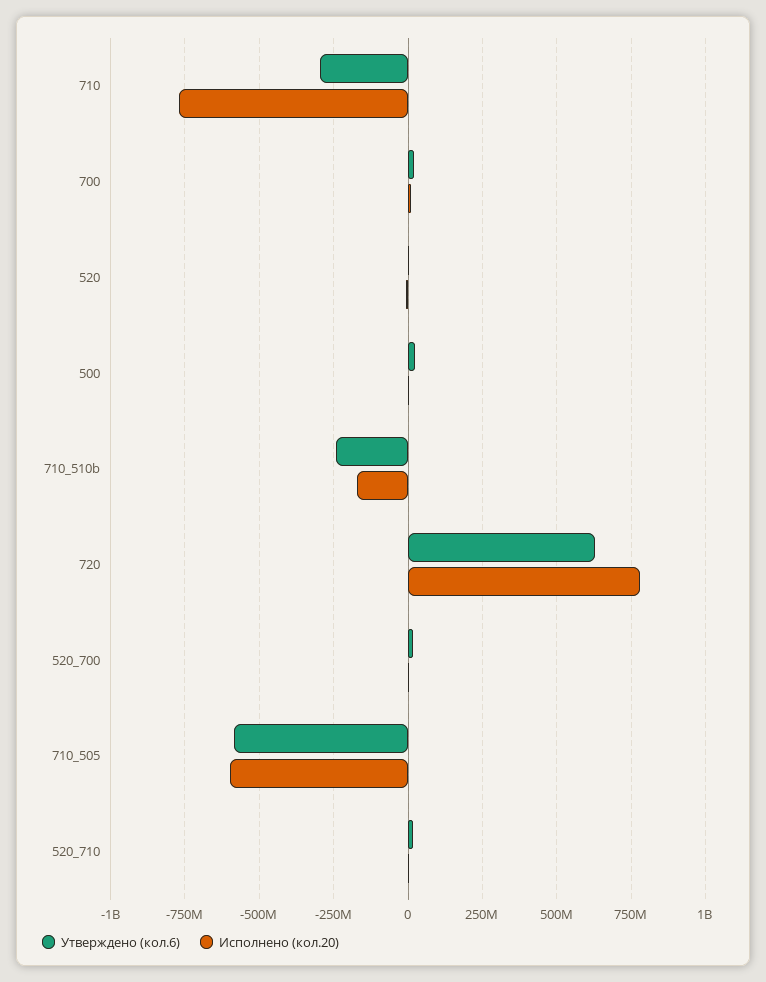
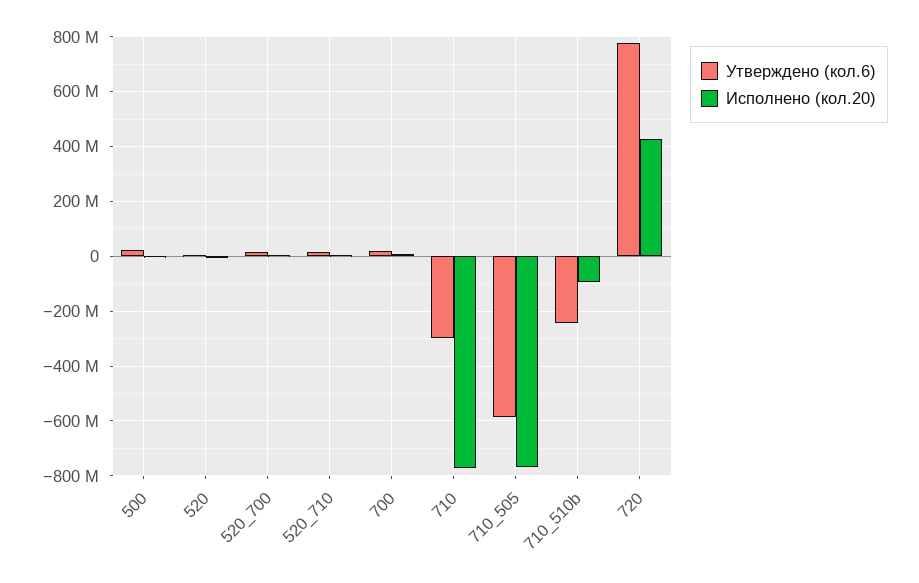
  {
    "Утверждено (кол.6)": {
      "710": -300000000,
      "700": 25000000,
      "520": 0,
      "500": 25000000,
      "710_510b": -250000000,
-     "720": 625000000,
+     "720": 775000000,
      "520_700": 25000000,
      "710_505": -575000000,
      "520_710": 25000000
    },
    "Исполнено (кол.20)": {
      "710": -775000000,
      "700": 0,
      "520": 0,
      "500": 0,
-     "710_510b": -175000000,
+     "710_510b": -100000000,
-     "720": 775000000,
+     "720": 425000000,
      "520_700": 0,
-     "710_505": -600000000,
+     "710_505": -775000000,
      "520_710": 0
    }
  }

